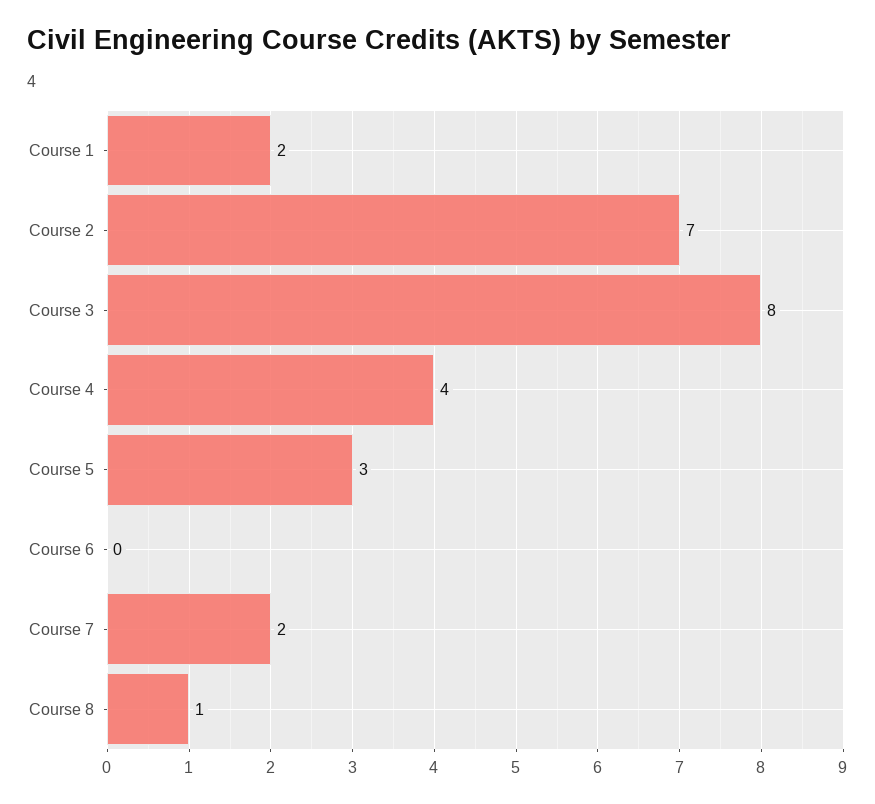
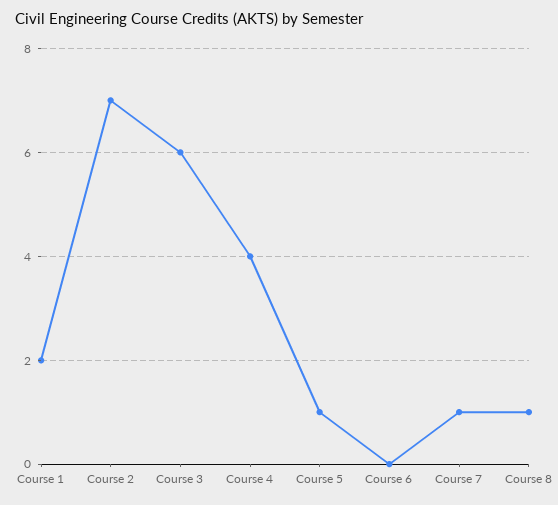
  {
    "Course 1": 2,
    "Course 2": 7,
-   "Course 3": 8,
+   "Course 3": 6,
    "Course 4": 4,
-   "Course 5": 3,
+   "Course 5": 1,
    "Course 6": 0,
-   "Course 7": 2,
+   "Course 7": 1,
    "Course 8": 1
  }

